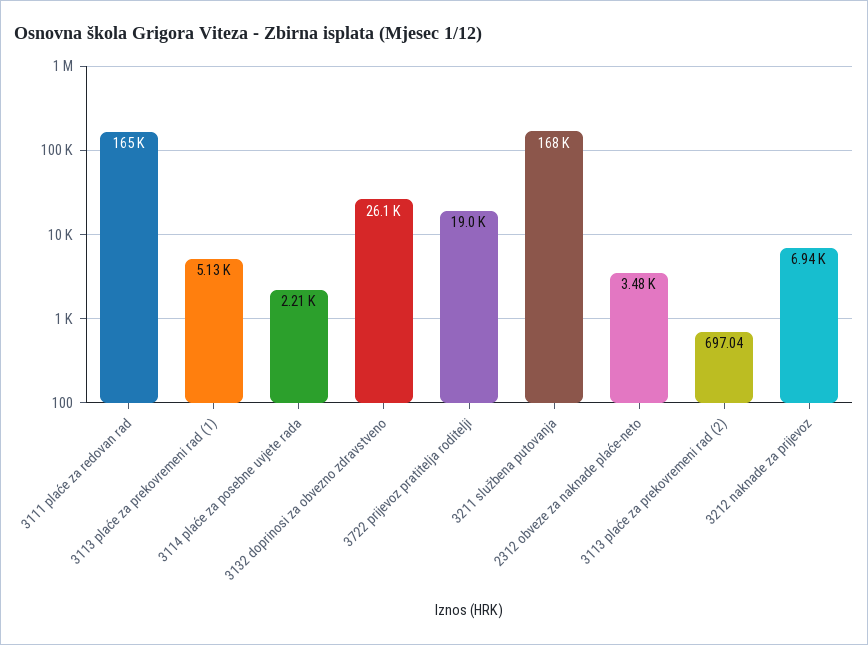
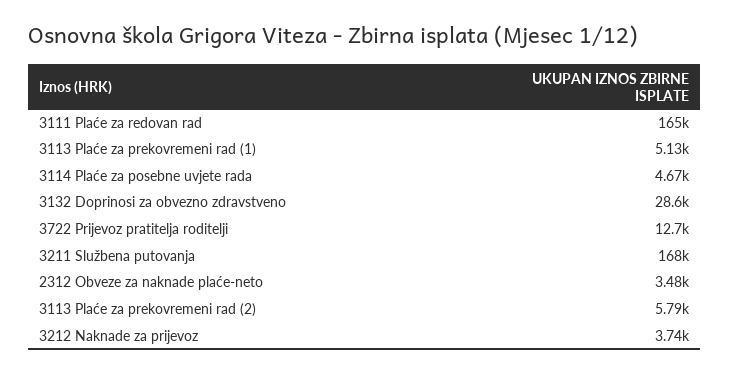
  {
    "3111 plaće za redovan rad": 165000,
    "3113 plaće za prekovremeni rad (1)": 5130,
-   "3114 plaće za posebne uvjete rada": 2210,
+   "3114 plaće za posebne uvjete rada": 4670,
-   "3132 doprinosi za obvezno zdravstveno": 26100,
+   "3132 doprinosi za obvezno zdravstveno": 28600,
-   "3722 prijevoz pratitelja roditelji": 19000,
+   "3722 prijevoz pratitelja roditelji": 12700,
    "3211 službena putovanja": 168000,
    "2312 obveze za naknade plaće-neto": 3480,
-   "3113 plaće za prekovremeni rad (2)": 697.04,
+   "3113 plaće za prekovremeni rad (2)": 5790,
-   "3212 naknade za prijevoz": 6940
+   "3212 naknade za prijevoz": 3740
  }

